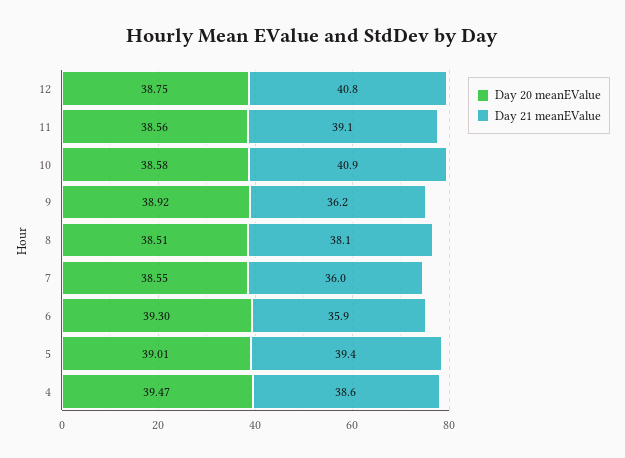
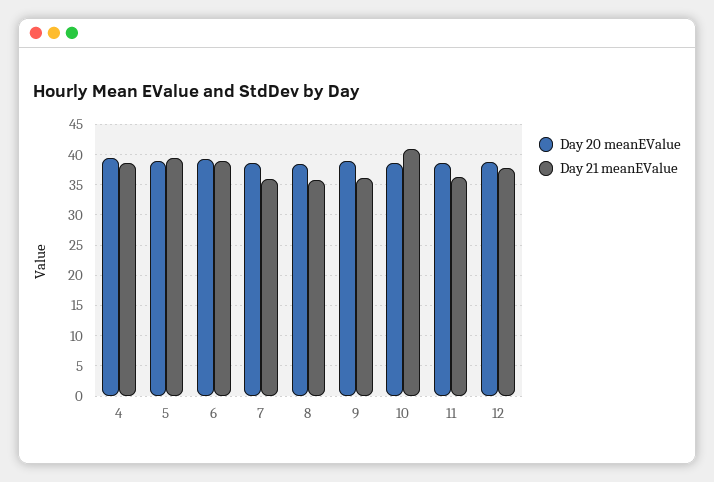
  {
    "Day 20 meanEValue": {
      "12": 38.75,
      "11": 38.56,
      "10": 38.58,
      "9": 38.92,
      "8": 38.51,
      "7": 38.55,
      "6": 39.3,
      "5": 39.01,
      "4": 39.47
    },
    "Day 21 meanEValue": {
-     "12": 40.8,
+     "12": 38,
-     "11": 39.1,
+     "11": 36,
      "10": 40.9,
      "9": 36.2,
-     "8": 38.1,
+     "8": 36,
      "7": 36,
-     "6": 35.9,
+     "6": 39,
      "5": 39.4,
      "4": 38.6
    }
  }

